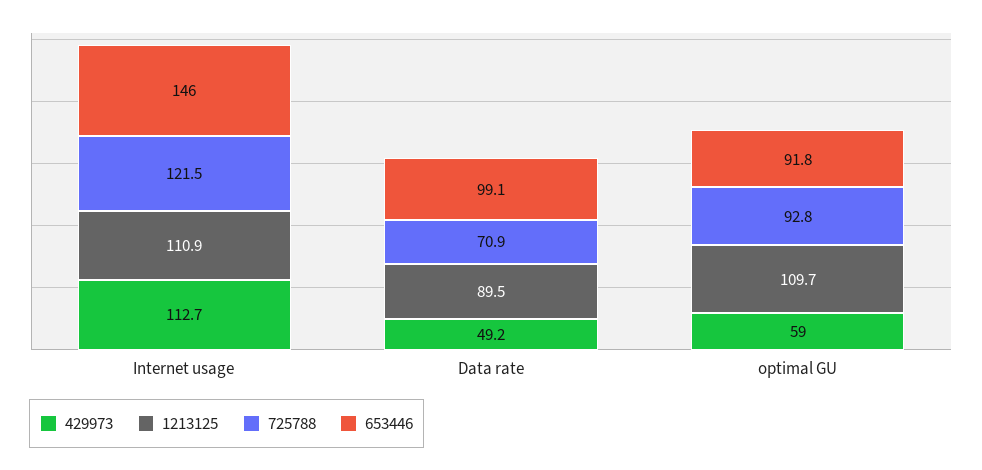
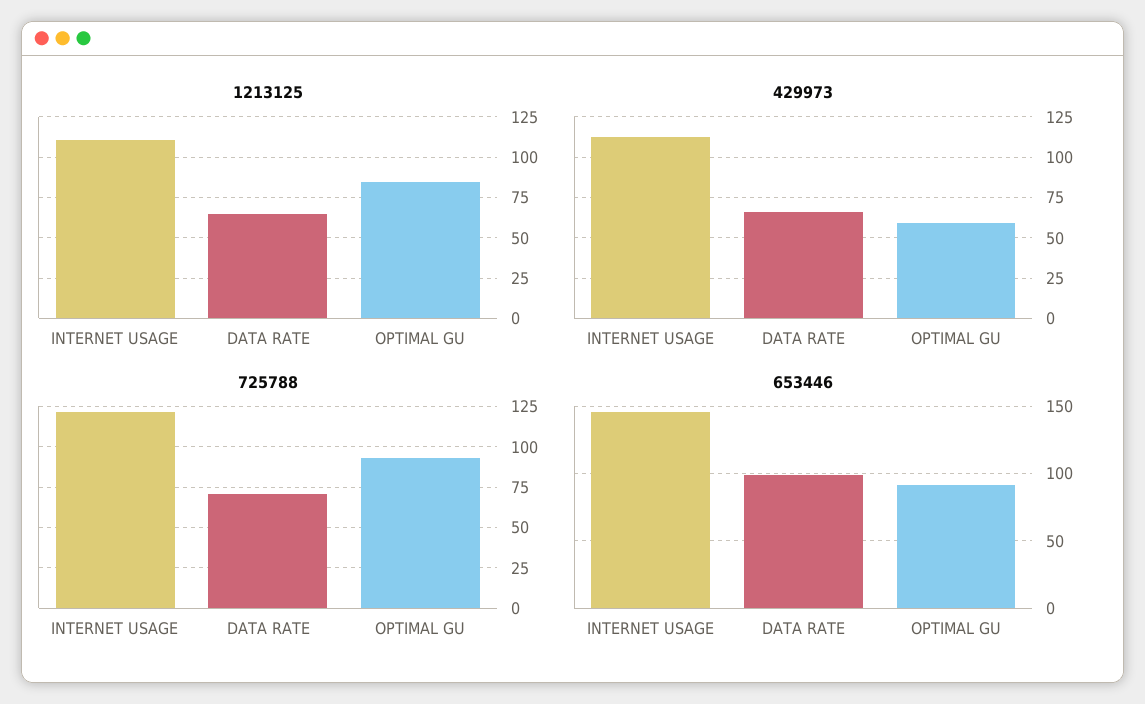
  {
    "429973": {
      "Internet usage": 112.7,
-     "Data rate": 49.2,
+     "Data rate": 65,
      "optimal GU": 59
    },
    "1213125": {
      "Internet usage": 110.9,
-     "Data rate": 89.5,
+     "Data rate": 65,
-     "optimal GU": 109.7
+     "optimal GU": 85
    },
    "725788": {
      "Internet usage": 121.5,
      "Data rate": 70.9,
      "optimal GU": 92.8
    },
    "653446": {
      "Internet usage": 146,
      "Data rate": 99.1,
      "optimal GU": 91.8
    }
  }

